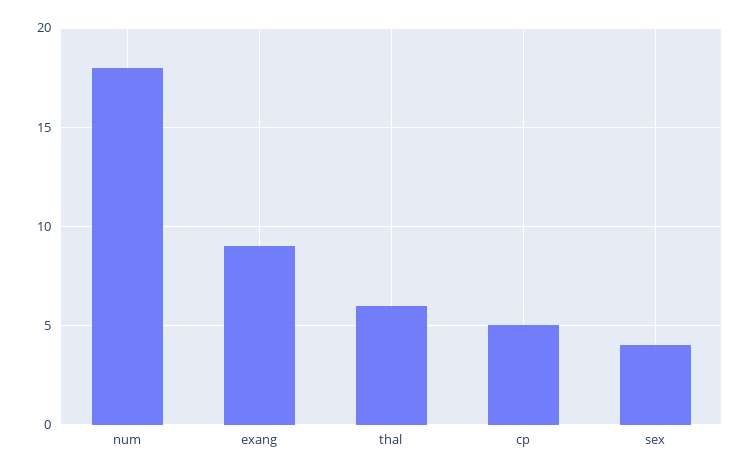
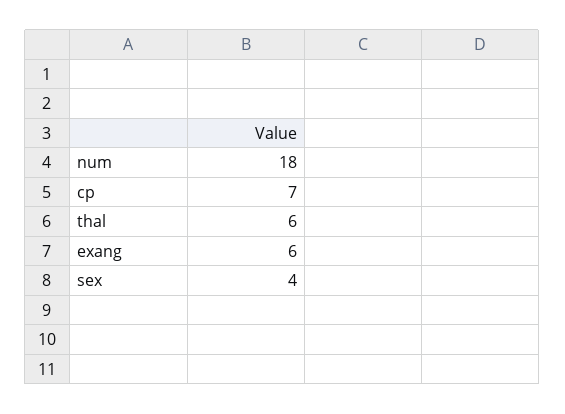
  {
    "num": 18,
-   "exang": 9,
+   "exang": 6,
    "thal": 6,
-   "cp": 5,
+   "cp": 7,
    "sex": 4
  }

